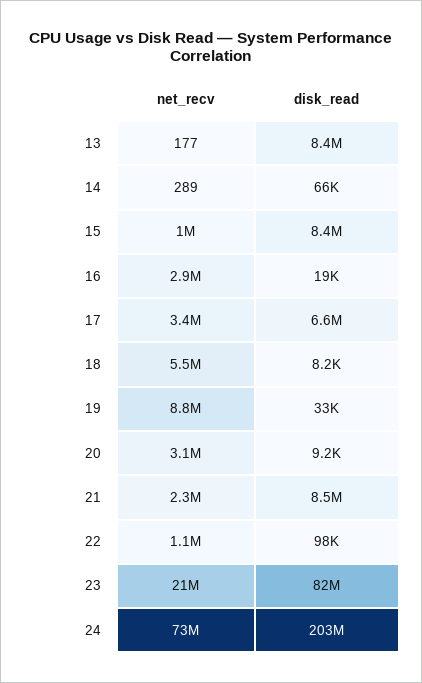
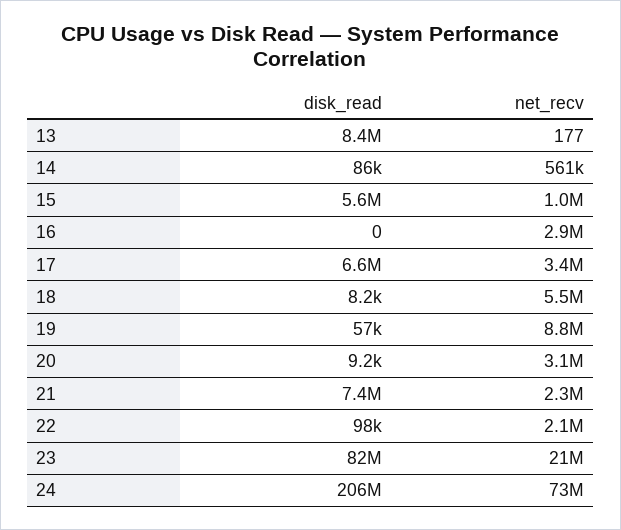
  {
    "net_recv": {
      "13": 177,
-     "14": 289,
+     "14": 561000,
      "15": 1000000,
      "16": 2900000,
      "17": 3400000,
      "18": 5500000,
      "19": 8800000,
      "20": 3100000,
      "21": 2300000,
-     "22": 1100000,
+     "22": 2100000,
      "23": 21000000,
      "24": 73000000
    },
    "disk_read": {
      "13": 8400000,
-     "14": 66000,
+     "14": 86000,
-     "15": 8400000,
+     "15": 5600000,
-     "16": 19000,
+     "16": 0,
      "17": 6600000,
      "18": 8200,
-     "19": 33000,
+     "19": 57000,
      "20": 9200,
-     "21": 8500000,
+     "21": 7400000,
      "22": 98000,
      "23": 82000000,
-     "24": 203000000
+     "24": 206000000
    }
  }

